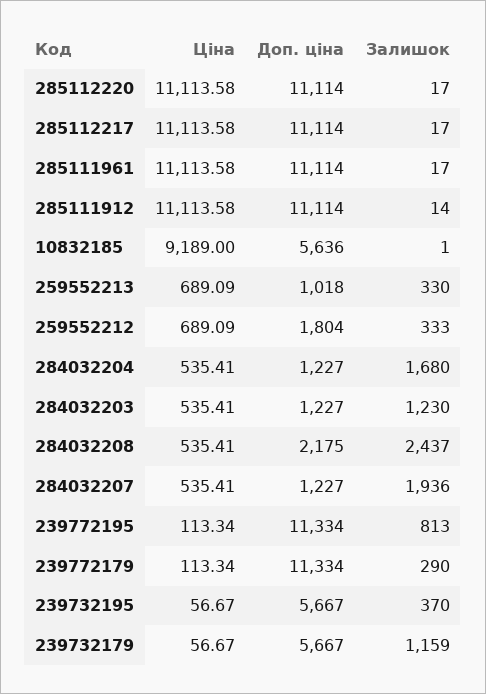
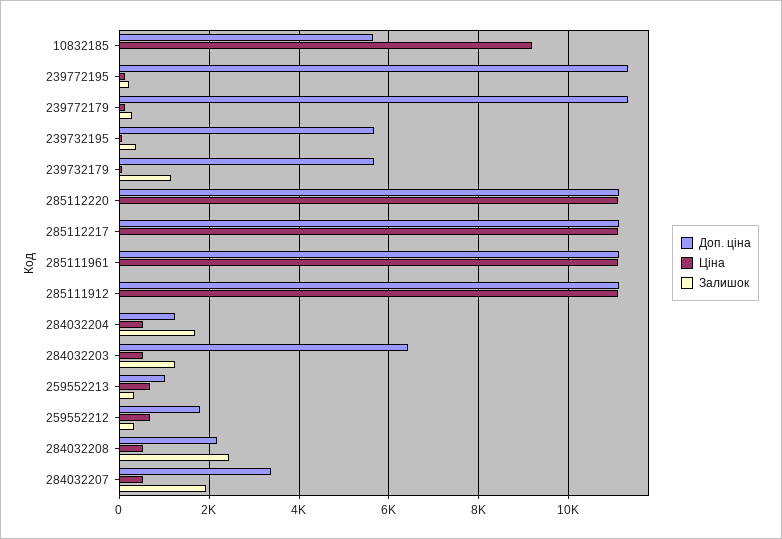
  {
    "Ціна": {
      "285112220": 11113.58,
      "285112217": 11113.58,
      "285111961": 11113.58,
      "285111912": 11113.58,
      "10832185": 9189,
      "259552213": 689.09,
      "259552212": 689.09,
      "284032204": 535.41,
      "284032203": 535.41,
      "284032208": 535.41,
      "284032207": 535.41,
      "239772195": 113.34,
      "239772179": 113.34,
      "239732195": 56.67,
      "239732179": 56.67
    },
    "Доп. ціна": {
      "285112220": 11114,
      "285112217": 11114,
      "285111961": 11114,
      "285111912": 11114,
      "10832185": 5636,
      "259552213": 1018,
      "259552212": 1804,
      "284032204": 1227,
-     "284032203": 1227,
+     "284032203": 6400,
      "284032208": 2175,
-     "284032207": 1227,
+     "284032207": 3400,
      "239772195": 11334,
      "239772179": 11334,
      "239732195": 5667,
      "239732179": 5667
    },
    "Залишок": {
      "285112220": 17,
      "285112217": 17,
      "285111961": 17,
      "285111912": 14,
      "10832185": 1,
      "259552213": 330,
      "259552212": 333,
      "284032204": 1680,
      "284032203": 1230,
      "284032208": 2437,
      "284032207": 1936,
-     "239772195": 813,
+     "239772195": 200,
      "239772179": 290,
      "239732195": 370,
      "239732179": 1159
    }
  }

